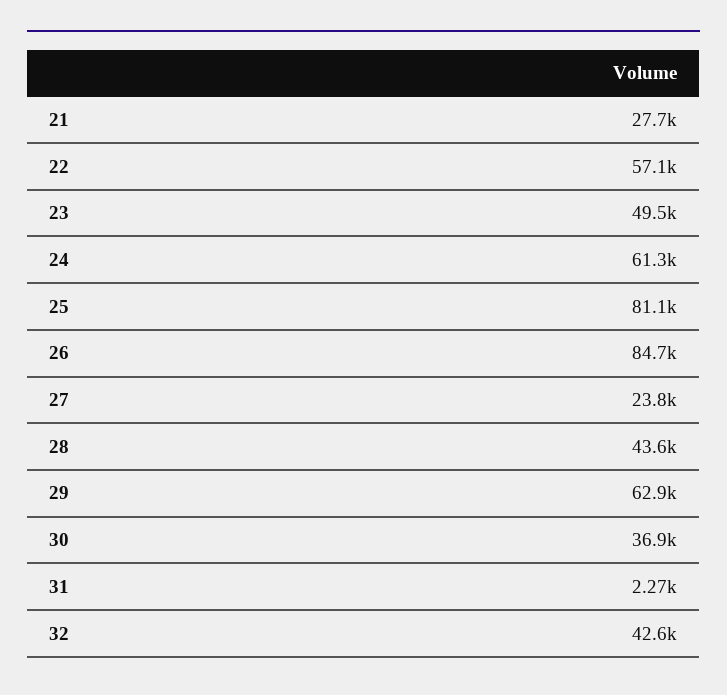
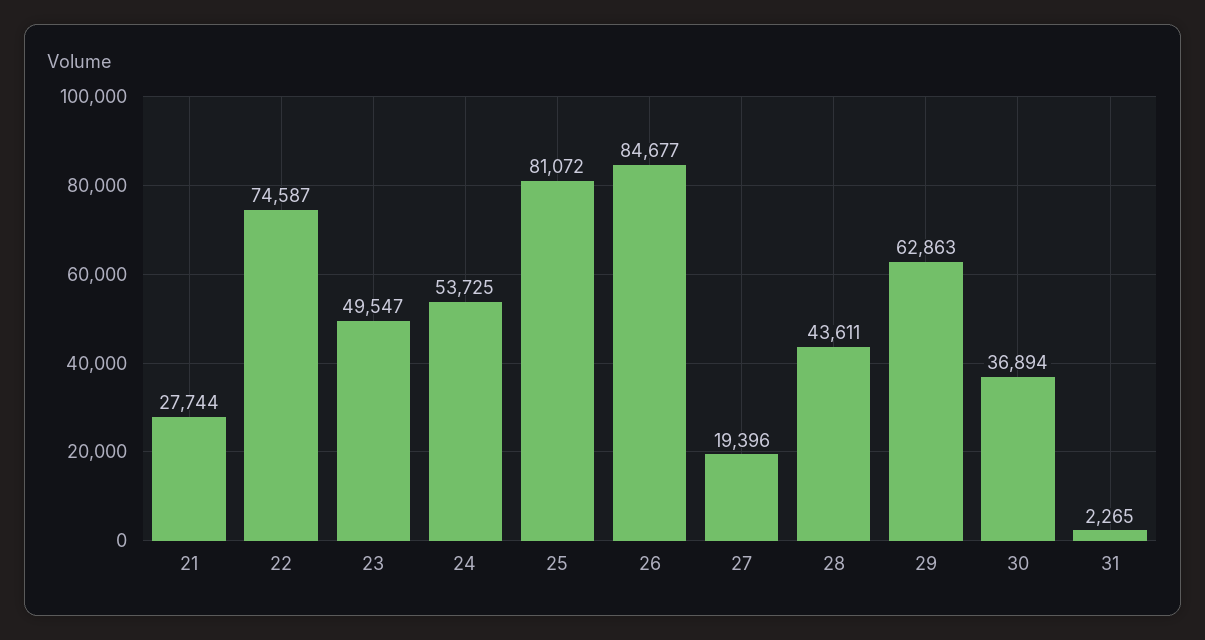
  {
    "21": 27744,
-   "22": 57100,
+   "22": 74587,
    "23": 49547,
-   "24": 61300,
+   "24": 53725,
    "25": 81072,
    "26": 84677,
-   "27": 23800,
+   "27": 19396,
    "28": 43611,
    "29": 62863,
    "30": 36894,
-   "31": 2265,
+   "31": 2265
-   "32": 42600
  }

